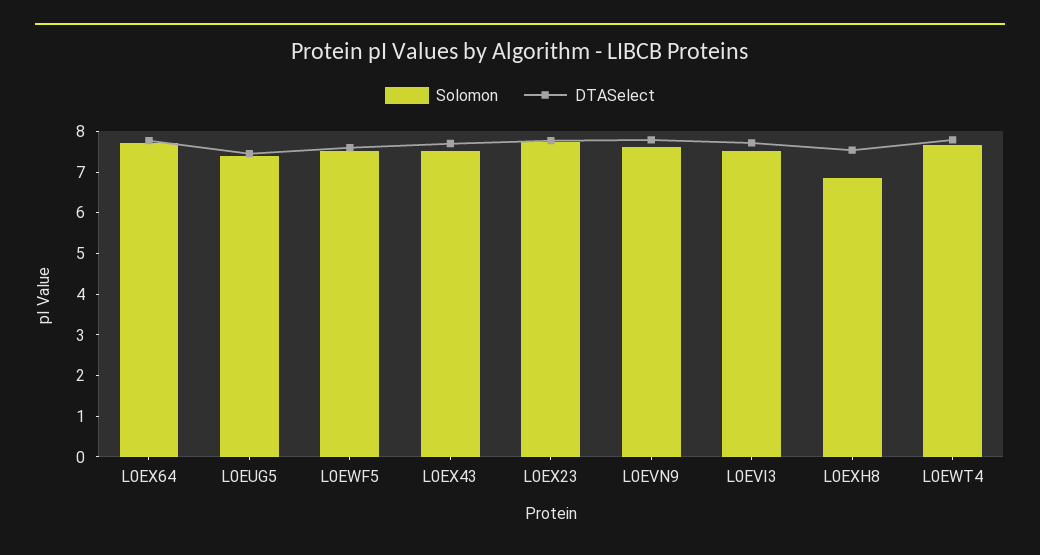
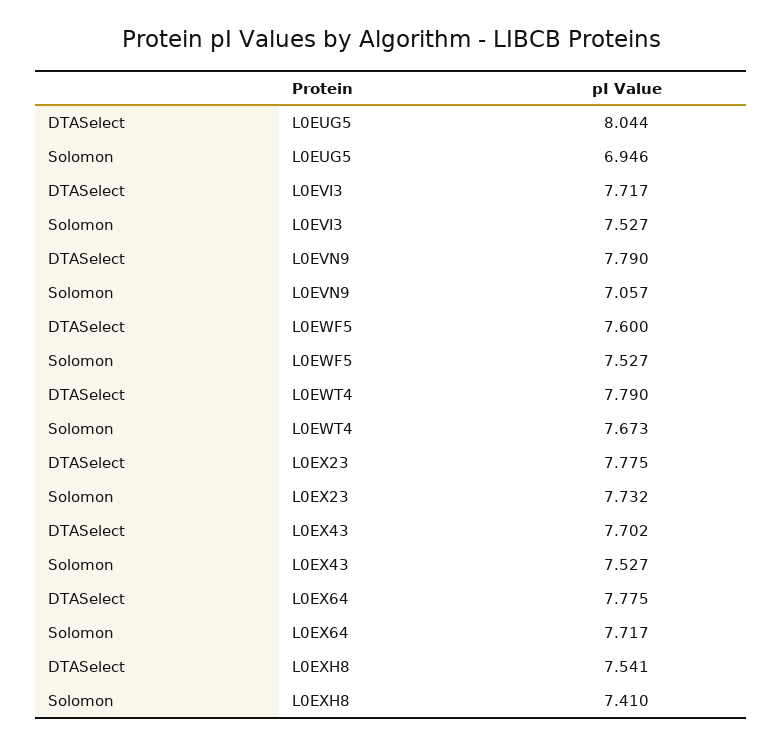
  {
    "Solomon": {
      "L0EX64": 7.717,
-     "L0EUG5": 7.4,
+     "L0EUG5": 6.946,
      "L0EWF5": 7.527,
      "L0EX43": 7.527,
      "L0EX23": 7.732,
-     "L0EVN9": 7.6,
+     "L0EVN9": 7.057,
      "L0EVI3": 7.527,
-     "L0EXH8": 6.8,
+     "L0EXH8": 7.41,
      "L0EWT4": 7.673
    },
    "DTASelect": {
      "L0EX64": 7.775,
-     "L0EUG5": 7.4,
+     "L0EUG5": 8.044,
      "L0EWF5": 7.6,
      "L0EX43": 7.702,
      "L0EX23": 7.775,
      "L0EVN9": 7.79,
      "L0EVI3": 7.717,
      "L0EXH8": 7.541,
      "L0EWT4": 7.79
    }
  }

